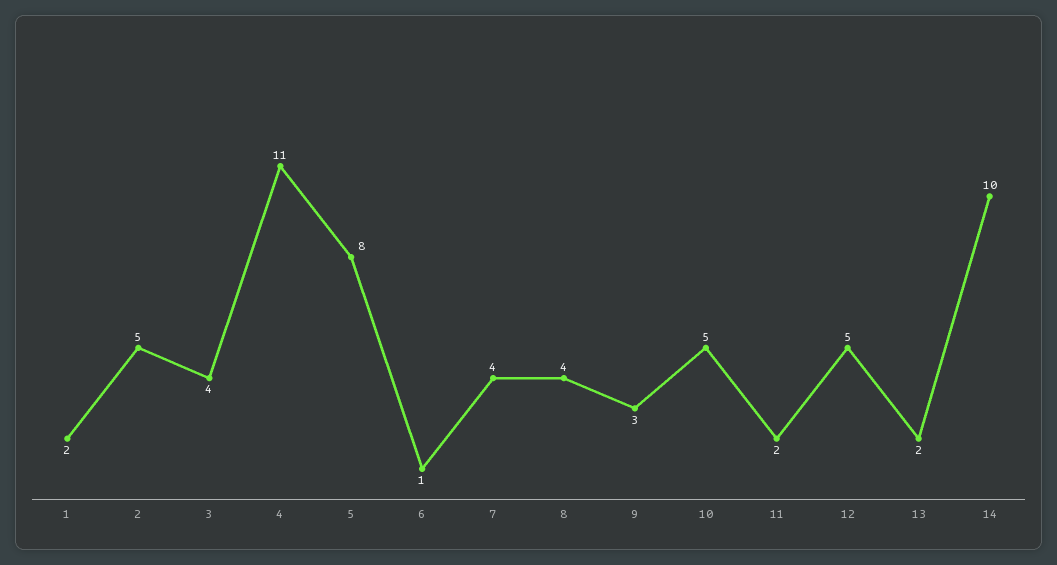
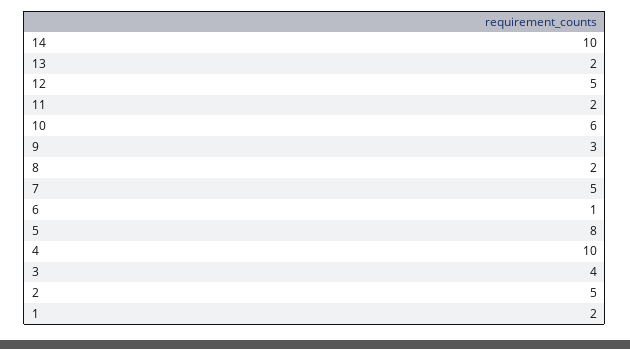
  {
    "1": 2,
    "2": 5,
    "3": 4,
-   "4": 11,
+   "4": 10,
    "5": 8,
    "6": 1,
-   "7": 4,
+   "7": 5,
-   "8": 4,
+   "8": 2,
    "9": 3,
-   "10": 5,
+   "10": 6,
    "11": 2,
    "12": 5,
    "13": 2,
    "14": 10
  }

